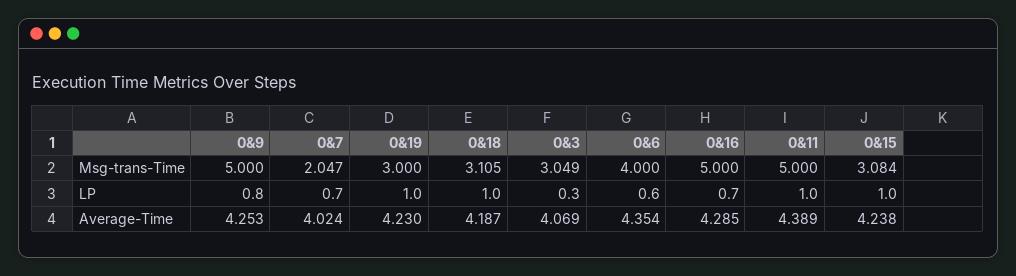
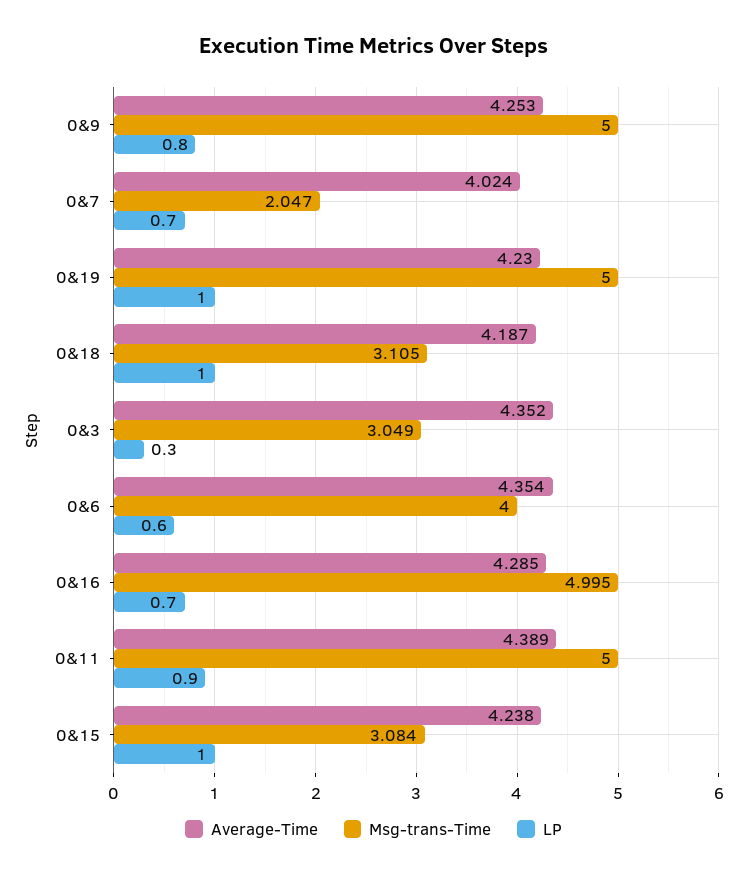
  {
    "Msg-trans-Time": {
      "0&9": 5,
      "0&7": 2.047,
-     "0&19": 3,
+     "0&19": 5,
      "0&18": 3.105,
      "0&3": 3.049,
      "0&6": 4,
-     "0&16": 5,
+     "0&16": 4.995,
      "0&11": 5,
      "0&15": 3.084
    },
    "LP": {
      "0&9": 0.8,
      "0&7": 0.7,
      "0&19": 1,
      "0&18": 1,
      "0&3": 0.3,
      "0&6": 0.6,
      "0&16": 0.7,
-     "0&11": 1,
+     "0&11": 0.9,
      "0&15": 1
    },
    "Average-Time": {
      "0&9": 4.253,
      "0&7": 4.024,
      "0&19": 4.23,
      "0&18": 4.187,
-     "0&3": 4.069,
+     "0&3": 4.352,
      "0&6": 4.354,
      "0&16": 4.285,
      "0&11": 4.389,
      "0&15": 4.238
    }
  }

